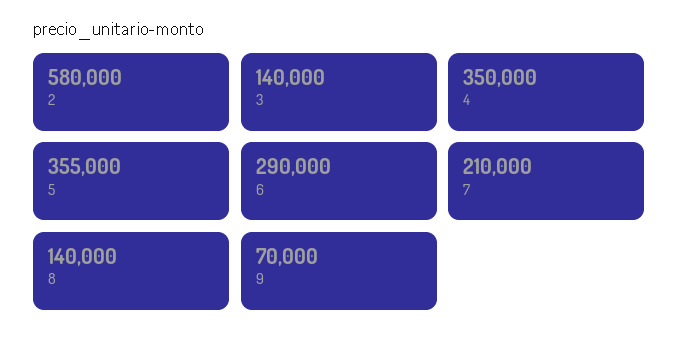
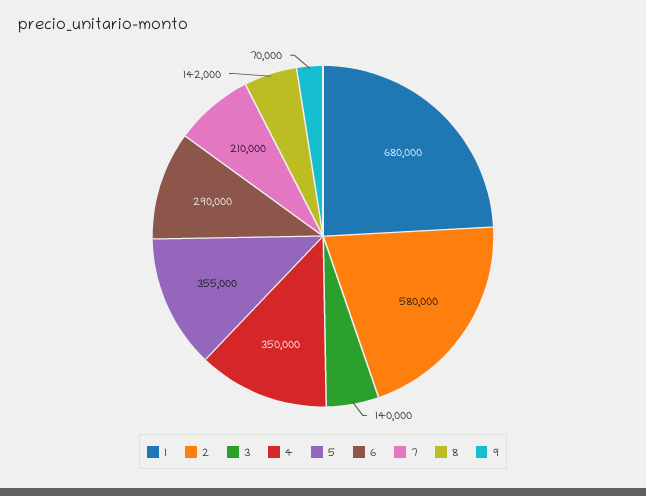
  {
    "2": 580000,
    "3": 140000,
    "4": 350000,
    "5": 355000,
    "6": 290000,
    "7": 210000,
-   "8": 140000,
+   "8": 142000,
-   "9": 70000
+   "9": 70000,
+   "1": 680000
  }

